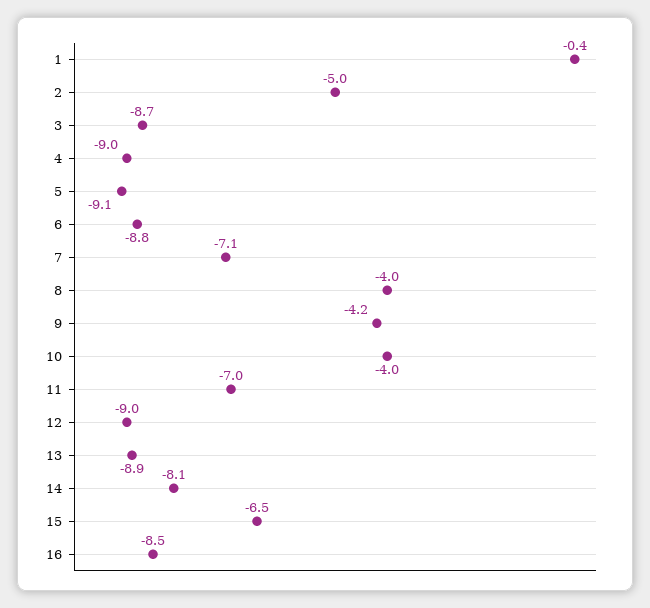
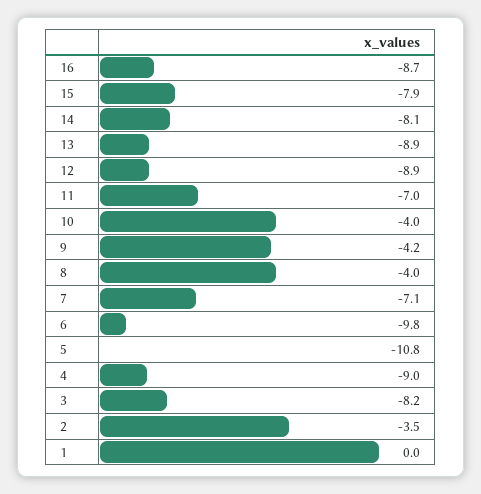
  {
-   "1": -0.4,
+   "1": 0,
-   "2": -5,
+   "2": -3.5,
-   "3": -8.7,
+   "3": -8.2,
    "4": -9,
-   "5": -9.1,
+   "5": -10.8,
-   "6": -8.8,
+   "6": -9.8,
    "7": -7.1,
    "8": -4,
    "9": -4.2,
    "10": -4,
    "11": -7,
-   "12": -9,
+   "12": -8.9,
    "13": -8.9,
    "14": -8.1,
-   "15": -6.5,
+   "15": -7.9,
-   "16": -8.5
+   "16": -8.7
  }

